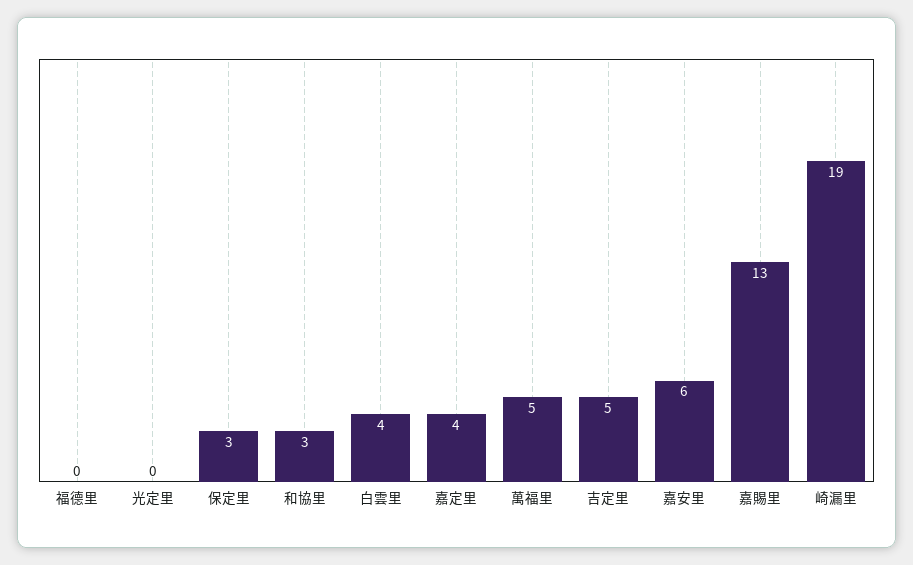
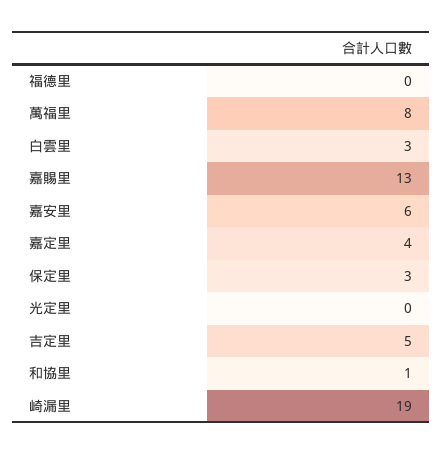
  {
    "福德里": 0,
    "光定里": 0,
    "保定里": 3,
-   "和協里": 3,
+   "和協里": 1,
-   "白雲里": 4,
+   "白雲里": 3,
    "嘉定里": 4,
-   "萬福里": 5,
+   "萬福里": 8,
    "吉定里": 5,
    "嘉安里": 6,
    "嘉賜里": 13,
    "崎漏里": 19
  }

